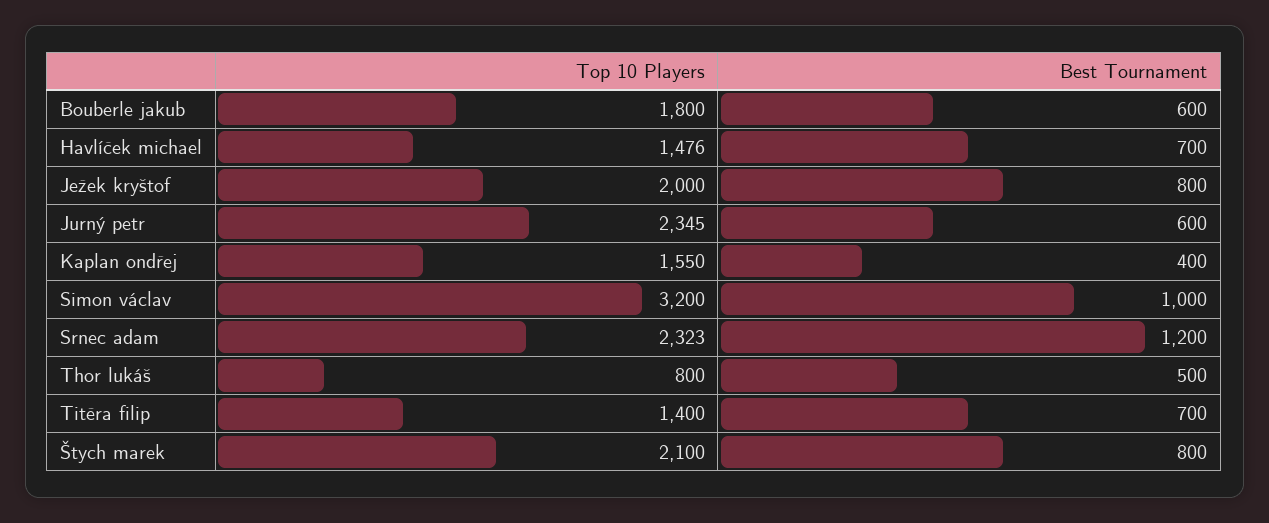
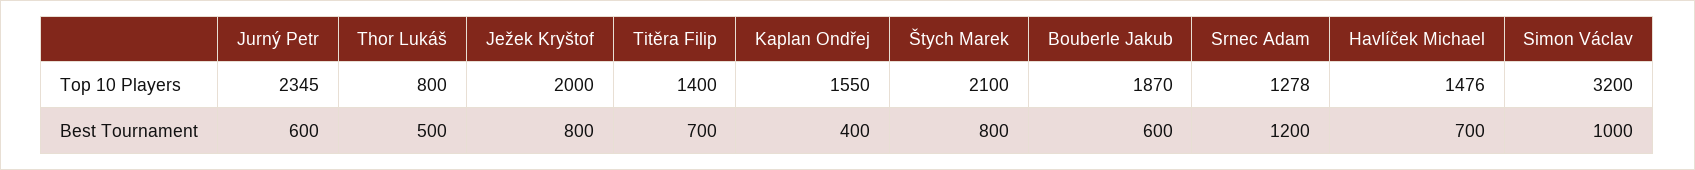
  {
    "Top 10 Players": {
-     "Bouberle jakub": 1800,
+     "Bouberle jakub": 1870,
      "Havlíček michael": 1476,
      "Ježek kryštof": 2000,
      "Jurný petr": 2345,
      "Kaplan ondřej": 1550,
      "Simon václav": 3200,
-     "Srnec adam": 2323,
+     "Srnec adam": 1278,
      "Thor lukáš": 800,
      "Titěra filip": 1400,
      "Štych marek": 2100
    },
    "Best Tournament": {
      "Bouberle jakub": 600,
      "Havlíček michael": 700,
      "Ježek kryštof": 800,
      "Jurný petr": 600,
      "Kaplan ondřej": 400,
      "Simon václav": 1000,
      "Srnec adam": 1200,
      "Thor lukáš": 500,
      "Titěra filip": 700,
      "Štych marek": 800
    }
  }

